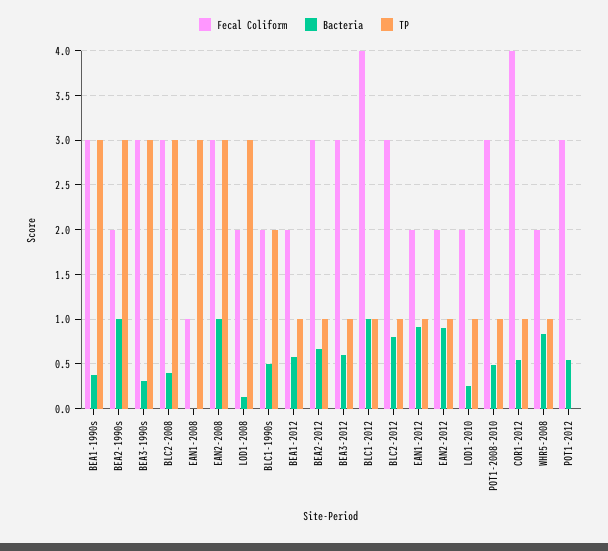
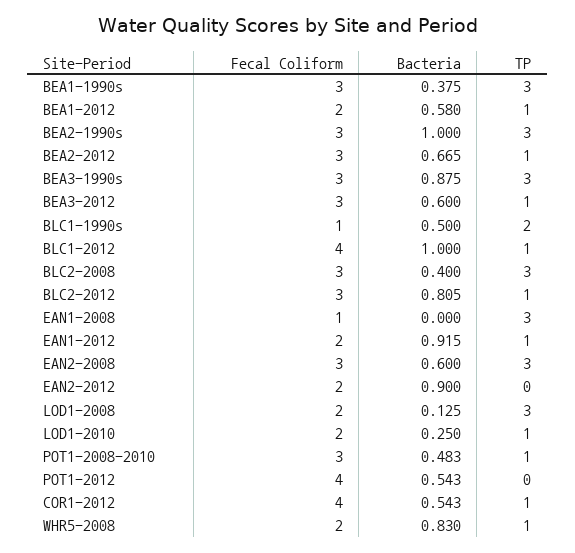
  {
    "Fecal Coliform": {
      "BEA1-1990s": 3,
-     "BEA2-1990s": 2,
+     "BEA2-1990s": 3,
      "BEA3-1990s": 3,
      "BLC2-2008": 3,
      "EAN1-2008": 1,
      "EAN2-2008": 3,
      "LOD1-2008": 2,
-     "BLC1-1990s": 2,
+     "BLC1-1990s": 1,
      "BEA1-2012": 2,
      "BEA2-2012": 3,
      "BEA3-2012": 3,
      "BLC1-2012": 4,
      "BLC2-2012": 3,
      "EAN1-2012": 2,
      "EAN2-2012": 2,
      "LOD1-2010": 2,
      "POT1-2008-2010": 3,
      "COR1-2012": 4,
      "WHR5-2008": 2,
-     "POT1-2012": 3
+     "POT1-2012": 4
    },
    "Bacteria": {
      "BEA1-1990s": 0.375,
      "BEA2-1990s": 1,
-     "BEA3-1990s": 0.3,
+     "BEA3-1990s": 0.875,
      "BLC2-2008": 0.4,
      "EAN1-2008": 0,
-     "EAN2-2008": 1,
+     "EAN2-2008": 0.6,
      "LOD1-2008": 0.125,
      "BLC1-1990s": 0.5,
      "BEA1-2012": 0.58,
      "BEA2-2012": 0.665,
      "BEA3-2012": 0.6,
      "BLC1-2012": 1,
      "BLC2-2012": 0.805,
      "EAN1-2012": 0.915,
      "EAN2-2012": 0.9,
      "LOD1-2010": 0.25,
      "POT1-2008-2010": 0.483,
      "COR1-2012": 0.543,
      "WHR5-2008": 0.83,
      "POT1-2012": 0.543
    },
    "TP": {
      "BEA1-1990s": 3,
      "BEA2-1990s": 3,
      "BEA3-1990s": 3,
      "BLC2-2008": 3,
      "EAN1-2008": 3,
      "EAN2-2008": 3,
      "LOD1-2008": 3,
      "BLC1-1990s": 2,
      "BEA1-2012": 1,
      "BEA2-2012": 1,
      "BEA3-2012": 1,
      "BLC1-2012": 1,
      "BLC2-2012": 1,
      "EAN1-2012": 1,
-     "EAN2-2012": 1,
+     "EAN2-2012": 0,
      "LOD1-2010": 1,
      "POT1-2008-2010": 1,
      "COR1-2012": 1,
      "WHR5-2008": 1,
      "POT1-2012": 0
    }
  }

